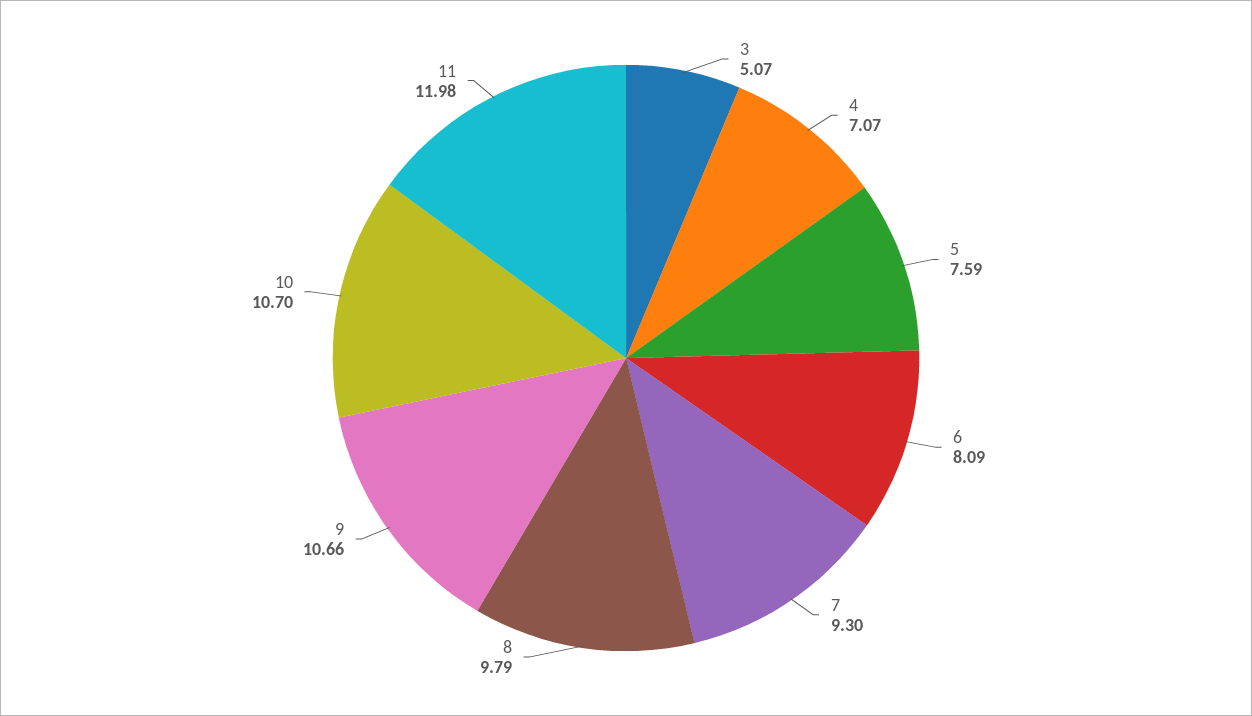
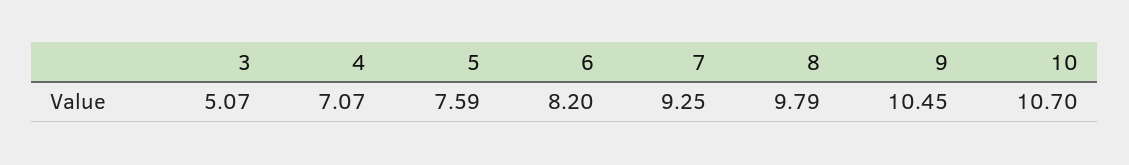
  {
    "3": 5.07,
    "4": 7.07,
    "5": 7.59,
-   "6": 8.09,
+   "6": 8.2,
-   "7": 9.3,
+   "7": 9.25,
    "8": 9.79,
-   "9": 10.66,
+   "9": 10.45,
-   "10": 10.7,
+   "10": 10.7
-   "11": 11.98
  }

